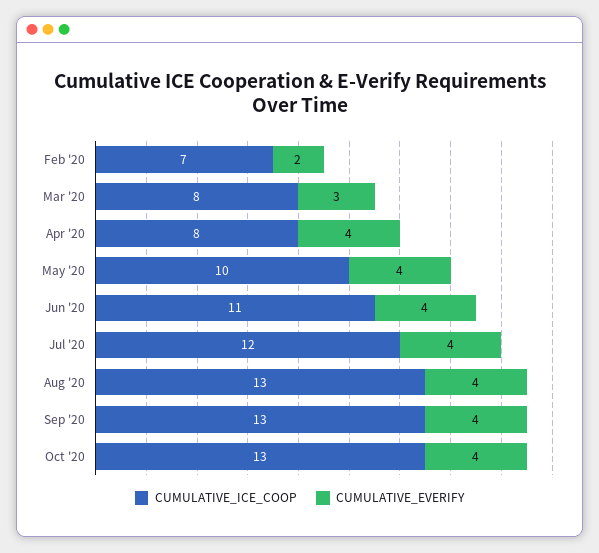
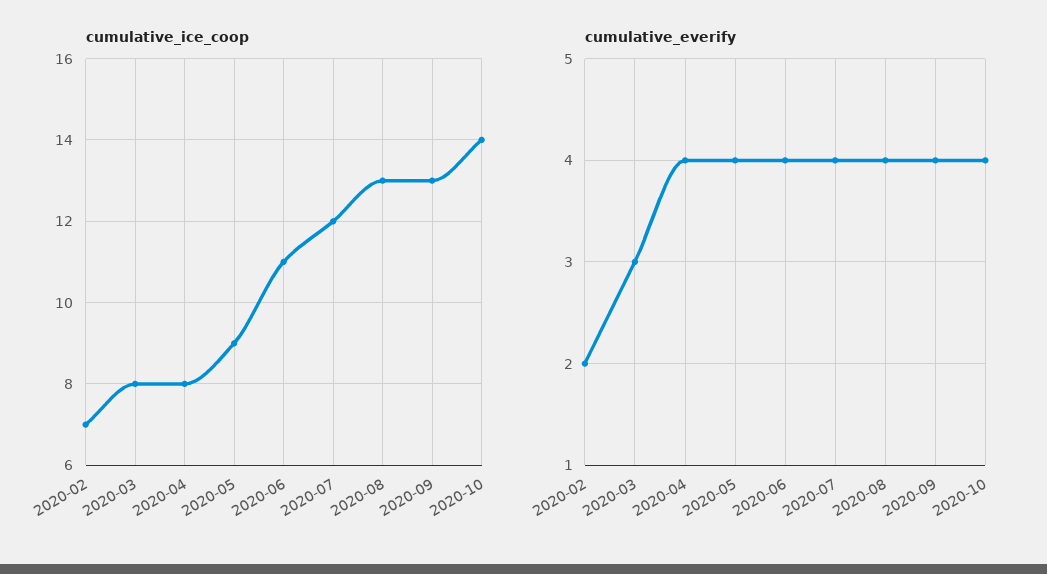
  {
    "CUMULATIVE_ICE_COOP": {
      "Feb '20": 7,
      "Mar '20": 8,
      "Apr '20": 8,
-     "May '20": 10,
+     "May '20": 9,
      "Jun '20": 11,
      "Jul '20": 12,
      "Aug '20": 13,
      "Sep '20": 13,
-     "Oct '20": 13
+     "Oct '20": 14
    },
    "CUMULATIVE_EVERIFY": {
      "Feb '20": 2,
      "Mar '20": 3,
      "Apr '20": 4,
      "May '20": 4,
      "Jun '20": 4,
      "Jul '20": 4,
      "Aug '20": 4,
      "Sep '20": 4,
      "Oct '20": 4
    }
  }

